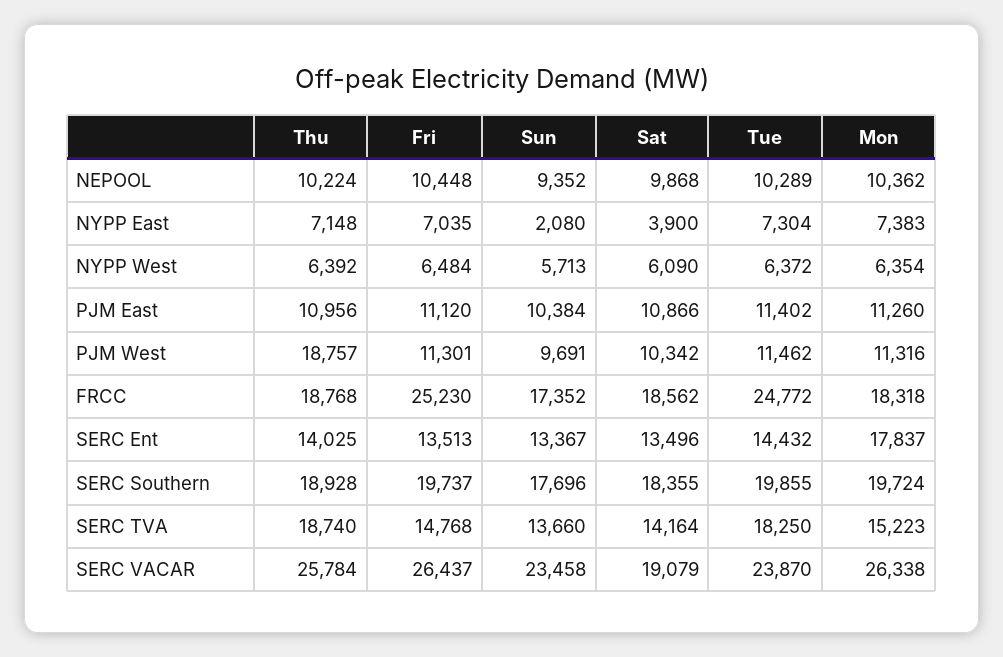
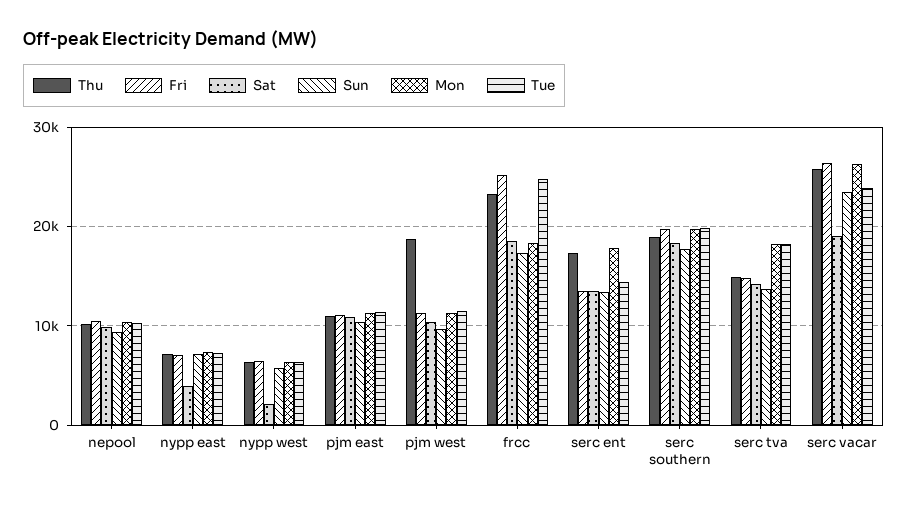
  {
    "Thu": {
      "NEPOOL": 10224,
      "NYPP East": 7148,
      "NYPP West": 6392,
      "PJM East": 10956,
      "PJM West": 18757,
-     "FRCC": 18768,
+     "FRCC": 23000,
-     "SERC Ent": 14025,
+     "SERC Ent": 17000,
      "SERC Southern": 18928,
-     "SERC TVA": 18740,
+     "SERC TVA": 15000,
      "SERC VACAR": 25784
    },
    "Fri": {
      "NEPOOL": 10448,
      "NYPP East": 7035,
      "NYPP West": 6484,
      "PJM East": 11120,
      "PJM West": 11301,
      "FRCC": 25230,
      "SERC Ent": 13513,
      "SERC Southern": 19737,
      "SERC TVA": 14768,
      "SERC VACAR": 26437
    },
    "Sun": {
      "NEPOOL": 9352,
-     "NYPP East": 2080,
+     "NYPP East": 7000,
      "NYPP West": 5713,
      "PJM East": 10384,
      "PJM West": 9691,
      "FRCC": 17352,
      "SERC Ent": 13367,
      "SERC Southern": 17696,
      "SERC TVA": 13660,
      "SERC VACAR": 23458
    },
    "Sat": {
      "NEPOOL": 9868,
      "NYPP East": 3900,
-     "NYPP West": 6090,
+     "NYPP West": 2000,
      "PJM East": 10866,
      "PJM West": 10342,
      "FRCC": 18562,
      "SERC Ent": 13496,
      "SERC Southern": 18355,
      "SERC TVA": 14164,
      "SERC VACAR": 19079
    },
    "Tue": {
      "NEPOOL": 10289,
      "NYPP East": 7304,
      "NYPP West": 6372,
      "PJM East": 11402,
      "PJM West": 11462,
      "FRCC": 24772,
      "SERC Ent": 14432,
      "SERC Southern": 19855,
      "SERC TVA": 18250,
      "SERC VACAR": 23870
    },
    "Mon": {
      "NEPOOL": 10362,
      "NYPP East": 7383,
      "NYPP West": 6354,
      "PJM East": 11260,
      "PJM West": 11316,
      "FRCC": 18318,
      "SERC Ent": 17837,
      "SERC Southern": 19724,
-     "SERC TVA": 15223,
+     "SERC TVA": 18000,
      "SERC VACAR": 26338
    }
  }

